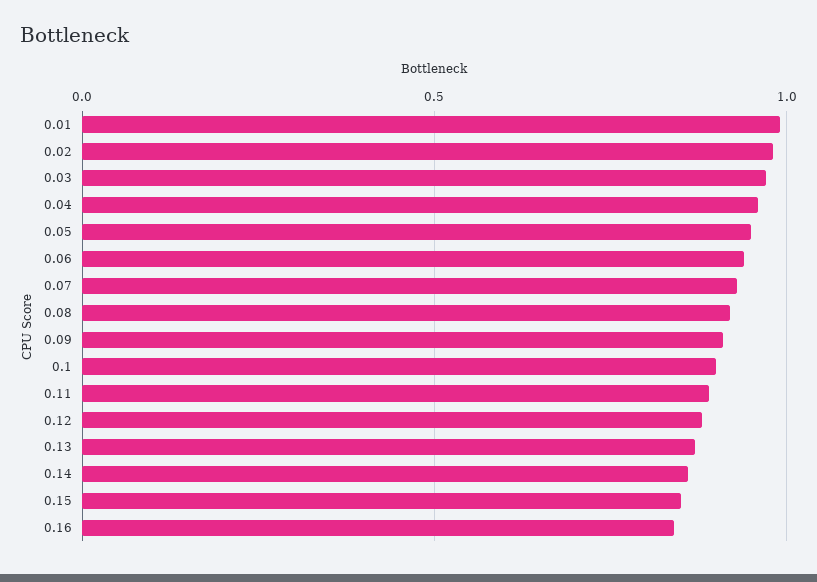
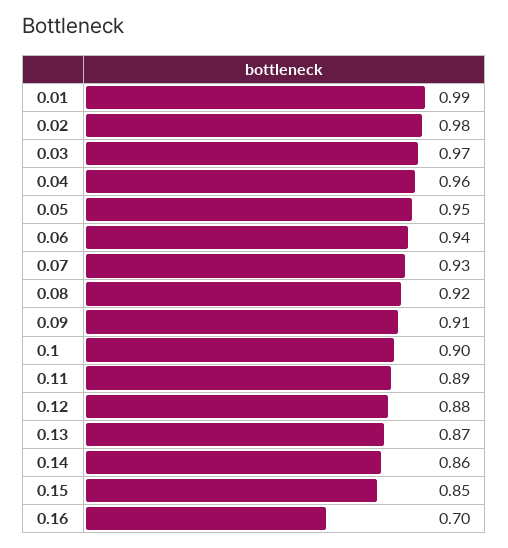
  {
    "0.01": 0.99,
    "0.02": 0.98,
    "0.03": 0.97,
    "0.04": 0.96,
    "0.05": 0.95,
    "0.06": 0.94,
    "0.07": 0.93,
    "0.08": 0.92,
    "0.09": 0.91,
    "0.1": 0.9,
    "0.11": 0.89,
    "0.12": 0.88,
    "0.13": 0.87,
    "0.14": 0.86,
    "0.15": 0.85,
-   "0.16": 0.85
+   "0.16": 0.7
  }

